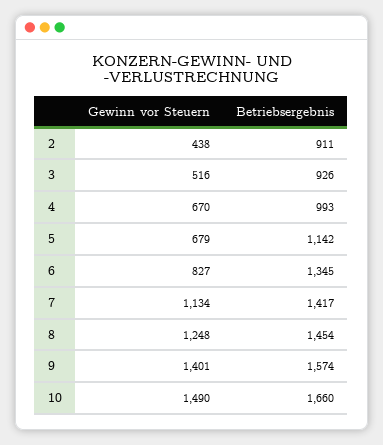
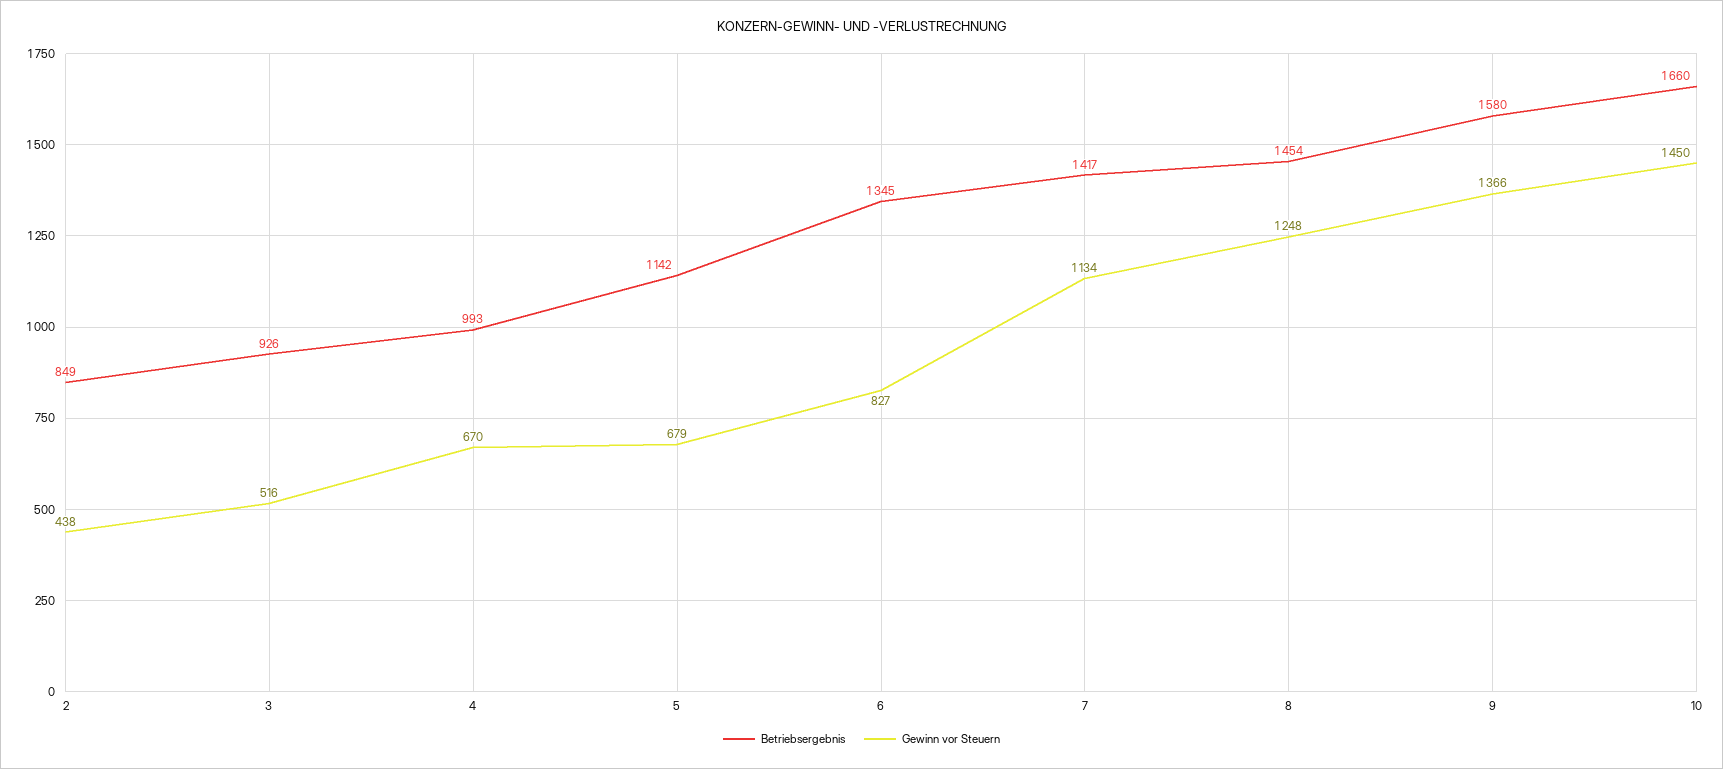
  {
    "Gewinn vor Steuern": {
      "2": 438,
      "3": 516,
      "4": 670,
      "5": 679,
      "6": 827,
      "7": 1134,
      "8": 1248,
-     "9": 1401,
+     "9": 1366,
-     "10": 1490
+     "10": 1450
    },
    "Betriebsergebnis": {
-     "2": 911,
+     "2": 849,
      "3": 926,
      "4": 993,
      "5": 1142,
      "6": 1345,
      "7": 1417,
      "8": 1454,
-     "9": 1574,
+     "9": 1580,
      "10": 1660
    }
  }

